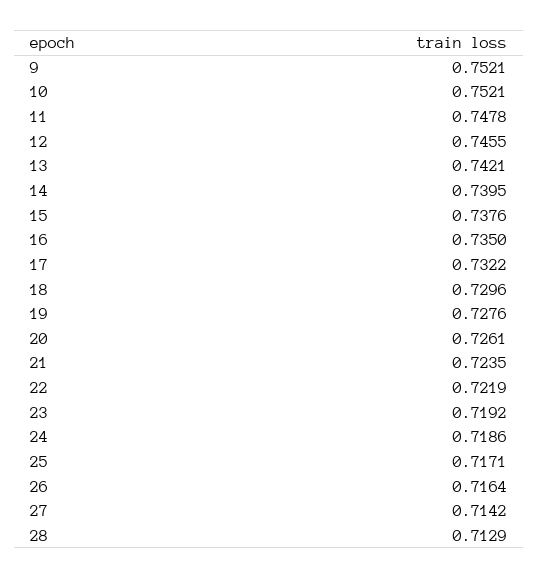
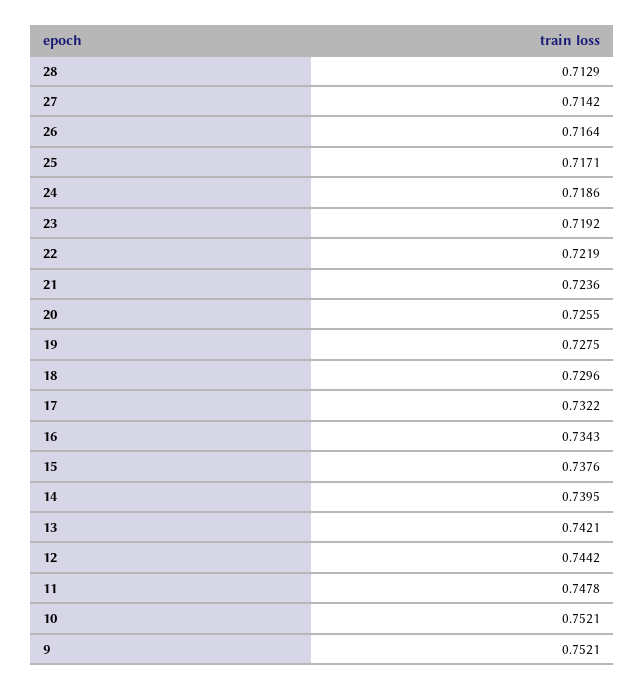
  {
    "9": 0.7521,
    "10": 0.7521,
    "11": 0.7478,
-   "12": 0.7455,
+   "12": 0.7442,
    "13": 0.7421,
    "14": 0.7395,
    "15": 0.7376,
-   "16": 0.735,
+   "16": 0.7343,
    "17": 0.7322,
    "18": 0.7296,
-   "19": 0.7276,
+   "19": 0.7275,
-   "20": 0.7261,
+   "20": 0.7255,
-   "21": 0.7235,
+   "21": 0.7236,
    "22": 0.7219,
    "23": 0.7192,
    "24": 0.7186,
    "25": 0.7171,
    "26": 0.7164,
    "27": 0.7142,
    "28": 0.7129
  }

